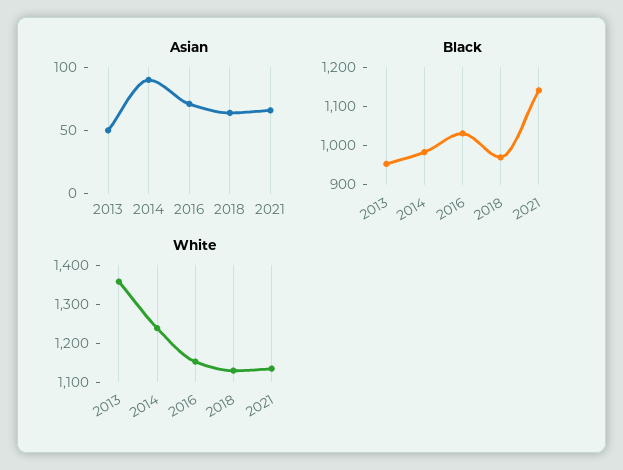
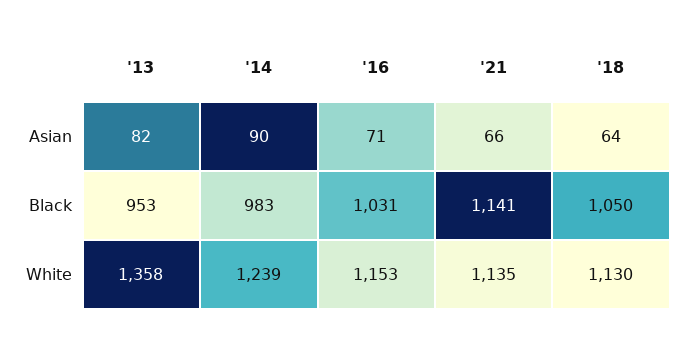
  {
    "Asian": {
-     "2013": 50,
+     "2013": 82,
      "2014": 90,
      "2016": 71,
      "2018": 64,
      "2021": 66
    },
    "Black": {
      "2013": 953,
      "2014": 983,
      "2016": 1031,
-     "2018": 975,
+     "2018": 1050,
      "2021": 1141
    },
    "White": {
      "2013": 1358,
      "2014": 1239,
      "2016": 1153,
      "2018": 1130,
      "2021": 1135
    }
  }

